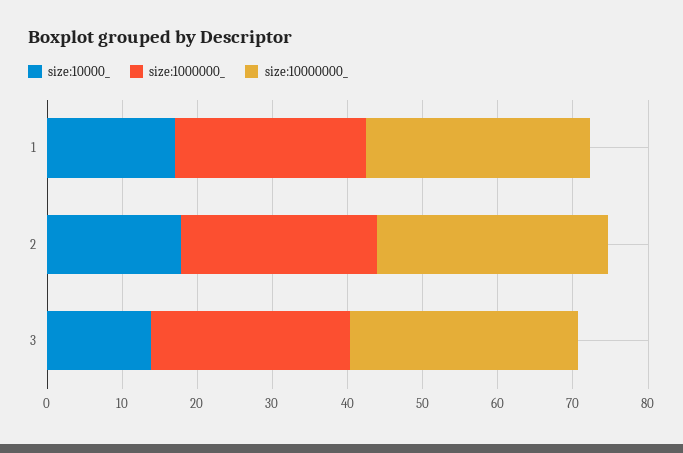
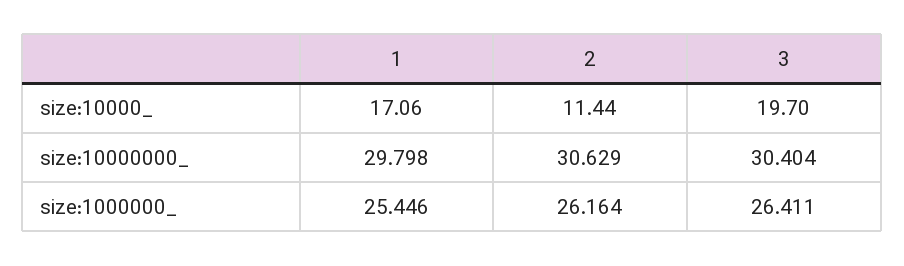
  {
    "size:10000_": {
      "1": 17.06,
-     "2": 18,
+     "2": 11.44,
-     "3": 14
+     "3": 19.7
    },
    "size:1000000_": {
      "1": 25.446,
      "2": 26.164,
      "3": 26.411
    },
    "size:10000000_": {
      "1": 29.798,
      "2": 30.629,
      "3": 30.404
    }
  }

